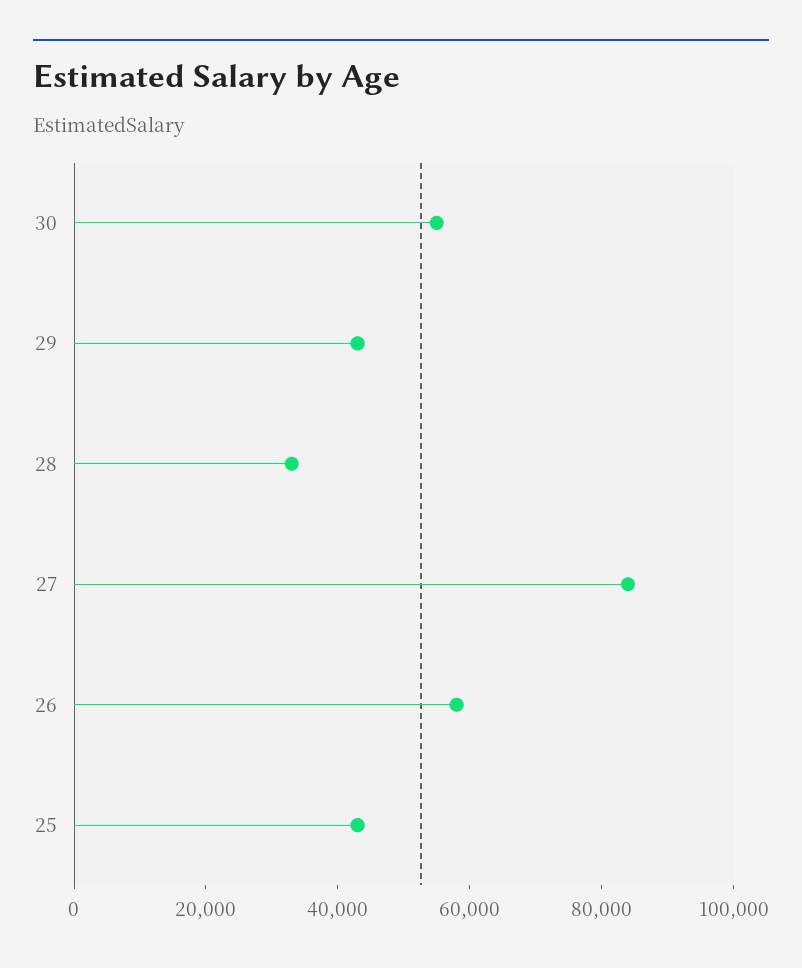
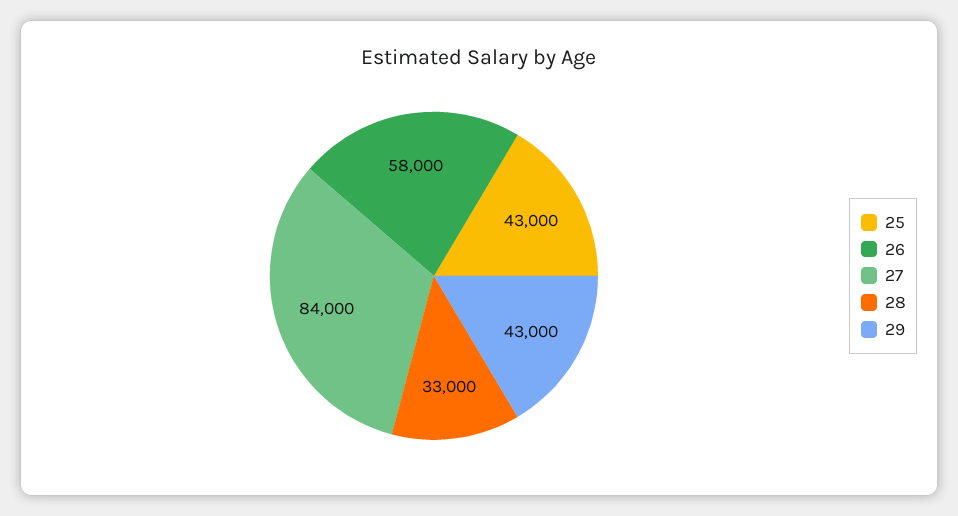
  {
-   "30": 55000,
    "29": 43000,
    "28": 33000,
    "27": 84000,
    "26": 58000,
    "25": 43000
  }

